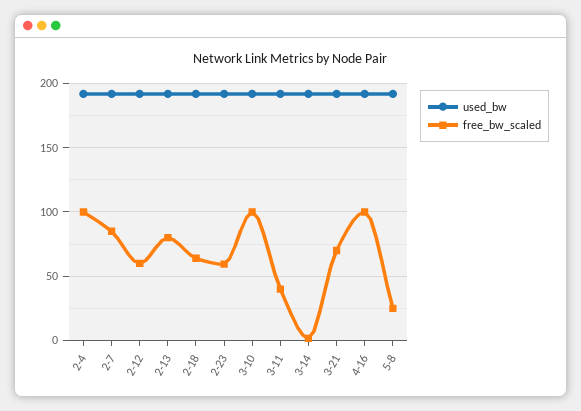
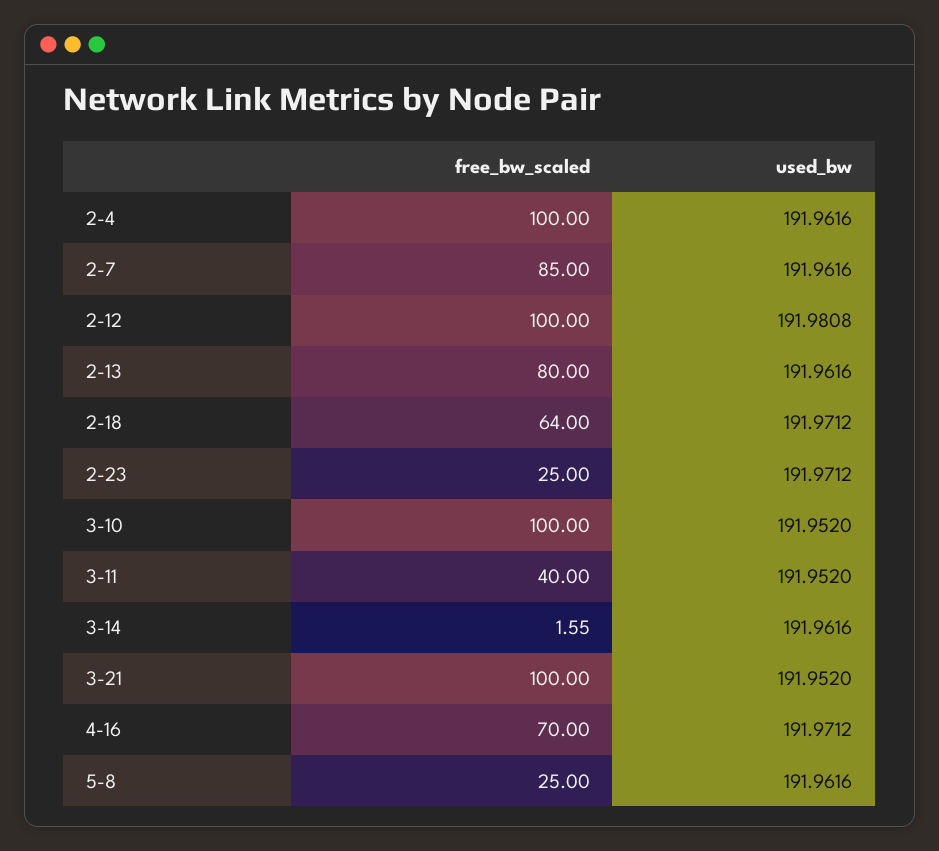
  {
    "used_bw": {
      "2-4": 191.9616,
      "2-7": 191.9616,
      "2-12": 191.9808,
      "2-13": 191.9616,
      "2-18": 191.9712,
      "2-23": 191.9712,
      "3-10": 191.952,
      "3-11": 191.952,
      "3-14": 191.9616,
      "3-21": 191.952,
      "4-16": 191.9712,
      "5-8": 191.9616
    },
    "free_bw_scaled": {
      "2-4": 100,
      "2-7": 85,
-     "2-12": 60,
+     "2-12": 100,
      "2-13": 80,
      "2-18": 64,
-     "2-23": 60,
+     "2-23": 25,
      "3-10": 100,
      "3-11": 40,
      "3-14": 1.55,
-     "3-21": 70,
+     "3-21": 100,
-     "4-16": 100,
+     "4-16": 70,
      "5-8": 25
    }
  }

